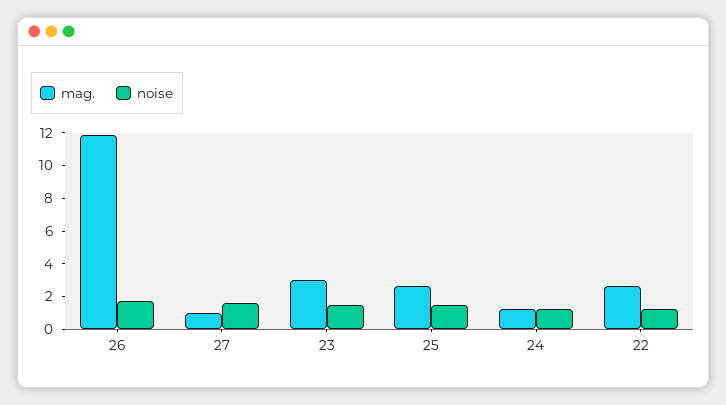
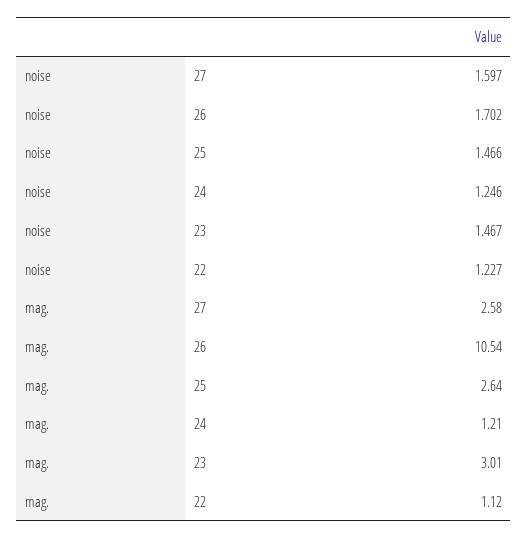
  {
    "mag.": {
-     "26": 12,
+     "26": 10.54,
-     "27": 1,
+     "27": 2.58,
      "23": 3.01,
      "25": 2.64,
      "24": 1.21,
-     "22": 2.5
+     "22": 1.12
    },
    "noise": {
      "26": 1.702,
      "27": 1.597,
      "23": 1.467,
      "25": 1.466,
      "24": 1.246,
      "22": 1.227
    }
  }

